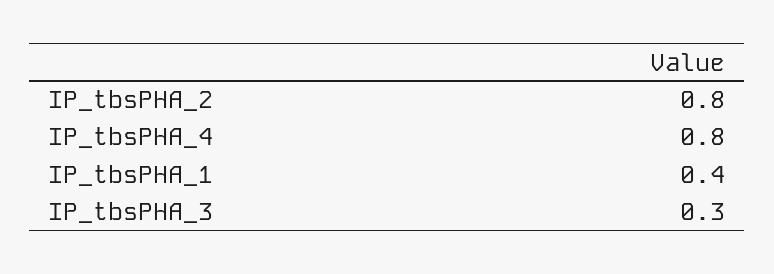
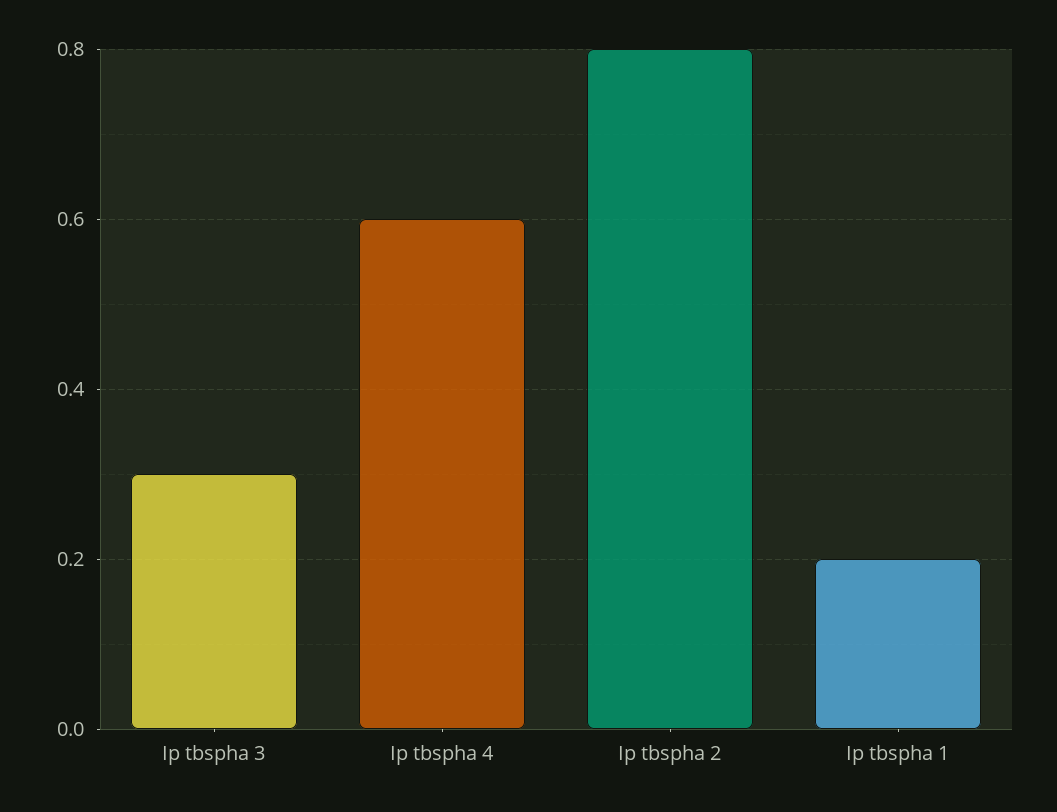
  {
    "IP_tbsPHA_2": 0.8,
-   "IP_tbsPHA_4": 0.8,
+   "IP_tbsPHA_4": 0.6,
-   "IP_tbsPHA_1": 0.4,
+   "IP_tbsPHA_1": 0.2,
    "IP_tbsPHA_3": 0.3
  }

